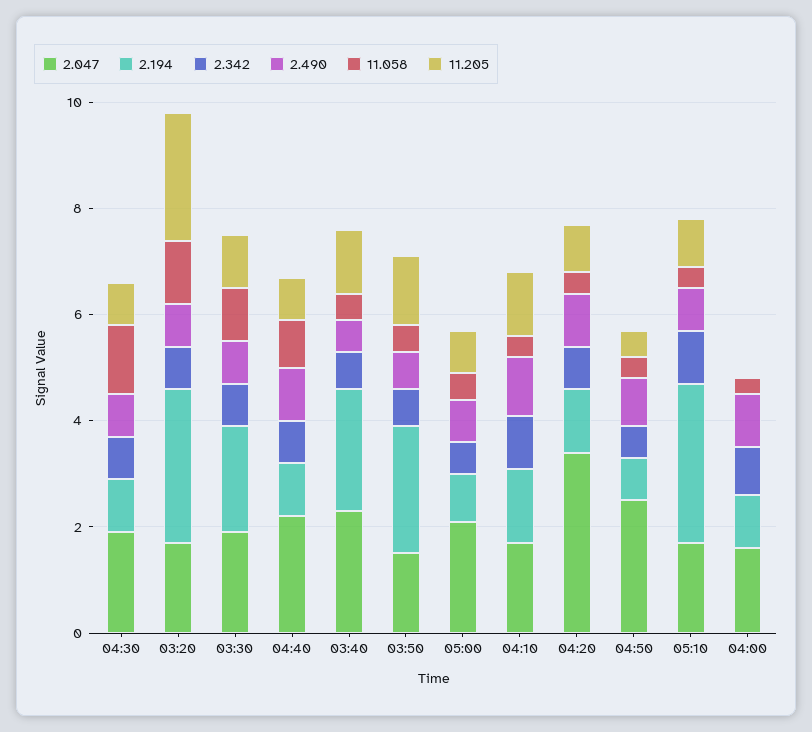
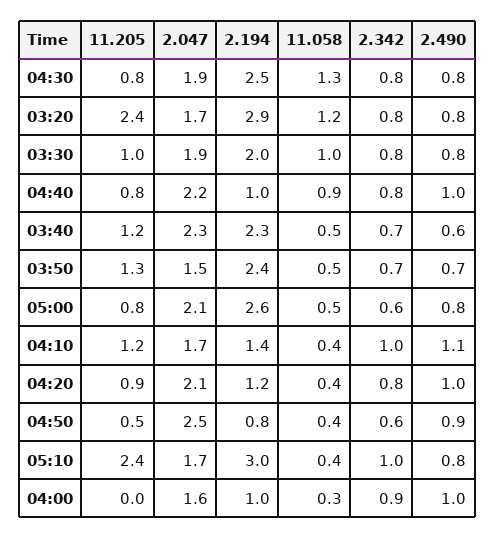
  {
    "2.047": {
      "04:30": 1.9,
      "03:20": 1.7,
      "03:30": 1.9,
      "04:40": 2.2,
      "03:40": 2.3,
      "03:50": 1.5,
      "05:00": 2.1,
      "04:10": 1.7,
-     "04:20": 3.5,
+     "04:20": 2.1,
      "04:50": 2.5,
      "05:10": 1.7,
      "04:00": 1.6
    },
    "2.194": {
-     "04:30": 1,
+     "04:30": 2.5,
      "03:20": 2.9,
      "03:30": 2,
      "04:40": 1,
      "03:40": 2.3,
      "03:50": 2.4,
-     "05:00": 1,
+     "05:00": 2.6,
      "04:10": 1.4,
      "04:20": 1.2,
      "04:50": 0.8,
      "05:10": 3,
      "04:00": 1
    },
    "2.342": {
      "04:30": 0.8,
      "03:20": 0.8,
      "03:30": 0.8,
      "04:40": 0.8,
      "03:40": 0.7,
      "03:50": 0.7,
      "05:00": 0.6,
      "04:10": 1,
      "04:20": 0.8,
      "04:50": 0.6,
      "05:10": 1,
      "04:00": 0.9
    },
    "2.490": {
      "04:30": 0.8,
      "03:20": 0.8,
      "03:30": 0.8,
      "04:40": 1,
      "03:40": 0.6,
      "03:50": 0.7,
      "05:00": 0.8,
      "04:10": 1.1,
      "04:20": 1,
      "04:50": 0.9,
      "05:10": 0.8,
      "04:00": 1
    },
    "11.058": {
      "04:30": 1.3,
      "03:20": 1.2,
      "03:30": 1,
      "04:40": 0.9,
      "03:40": 0.5,
      "03:50": 0.5,
      "05:00": 0.5,
      "04:10": 0.4,
      "04:20": 0.4,
      "04:50": 0.4,
      "05:10": 0.4,
      "04:00": 0.3
    },
    "11.205": {
      "04:30": 0.8,
      "03:20": 2.4,
      "03:30": 1,
      "04:40": 0.8,
      "03:40": 1.2,
      "03:50": 1.3,
      "05:00": 0.8,
      "04:10": 1.2,
      "04:20": 0.9,
      "04:50": 0.5,
-     "05:10": 1,
+     "05:10": 2.4,
      "04:00": 0
    }
  }

